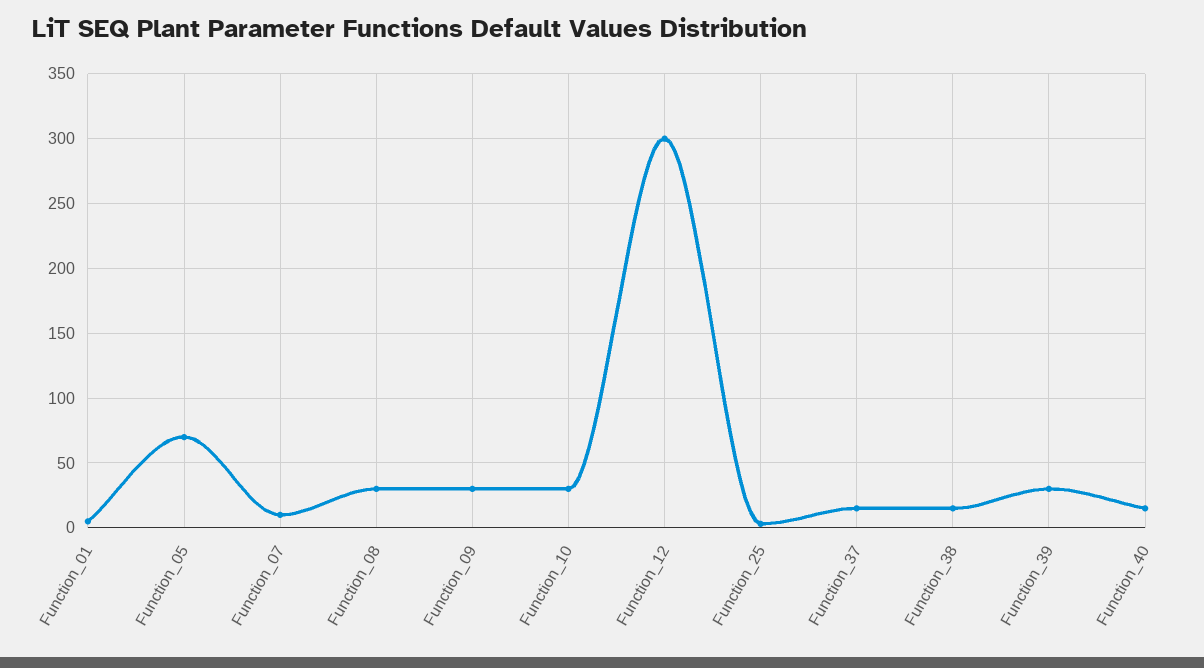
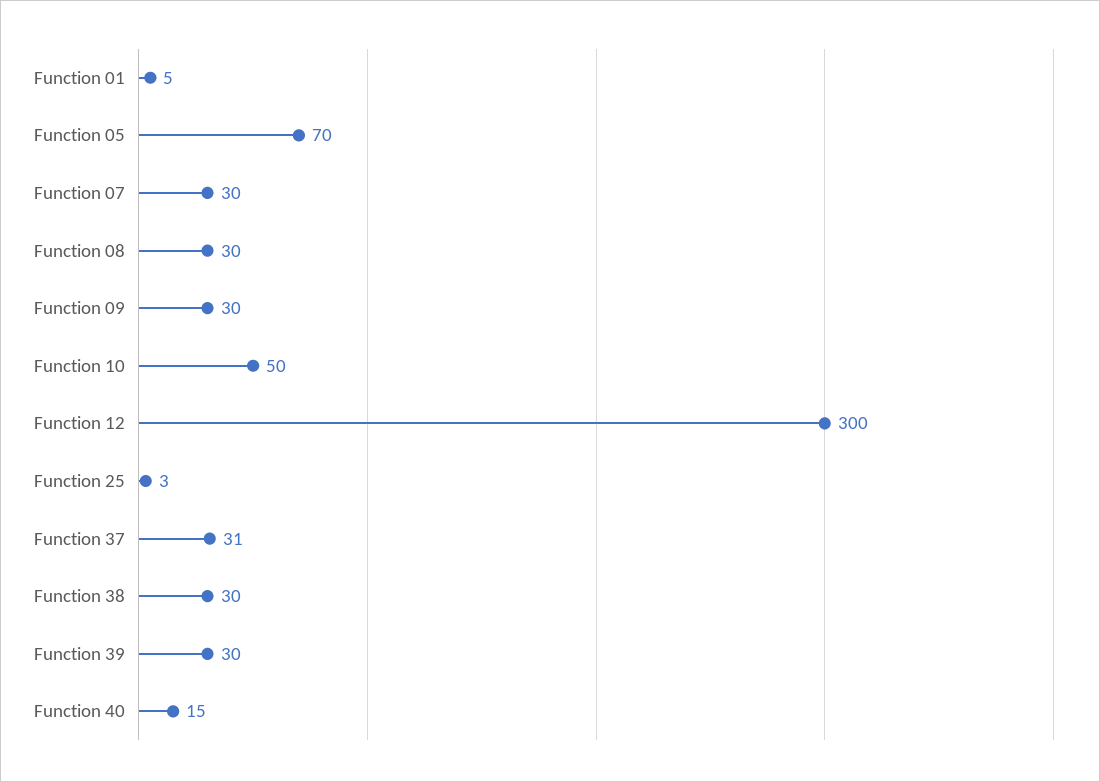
  {
    "Function_01": 5,
    "Function_05": 70,
-   "Function_07": 10,
+   "Function_07": 30,
    "Function_08": 30,
    "Function_09": 30,
-   "Function_10": 30,
+   "Function_10": 50,
    "Function_12": 300,
    "Function_25": 3,
-   "Function_37": 15,
+   "Function_37": 31,
-   "Function_38": 15,
+   "Function_38": 30,
    "Function_39": 30,
    "Function_40": 15
  }

